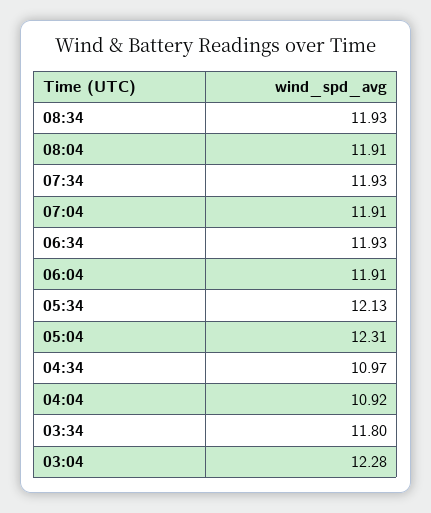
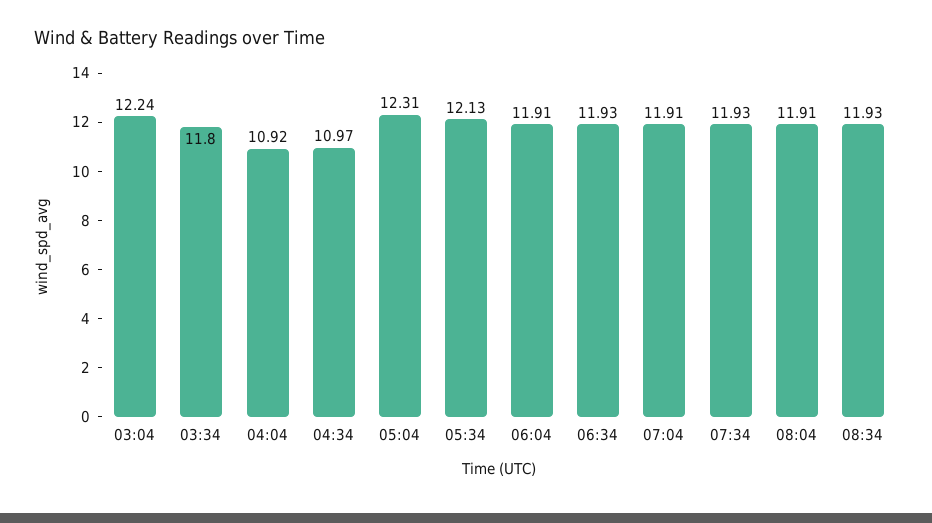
  {
    "08:34": 11.93,
    "08:04": 11.91,
    "07:34": 11.93,
    "07:04": 11.91,
    "06:34": 11.93,
    "06:04": 11.91,
    "05:34": 12.13,
    "05:04": 12.31,
    "04:34": 10.97,
    "04:04": 10.92,
    "03:34": 11.8,
-   "03:04": 12.28
+   "03:04": 12.24
  }

